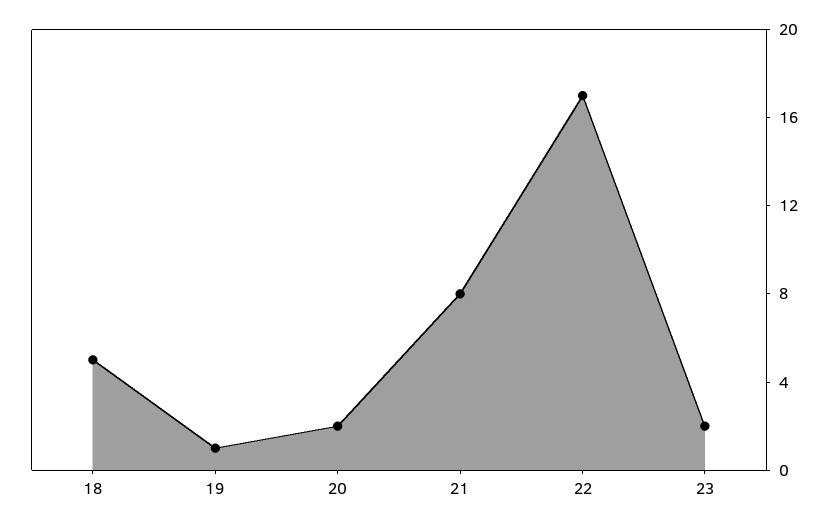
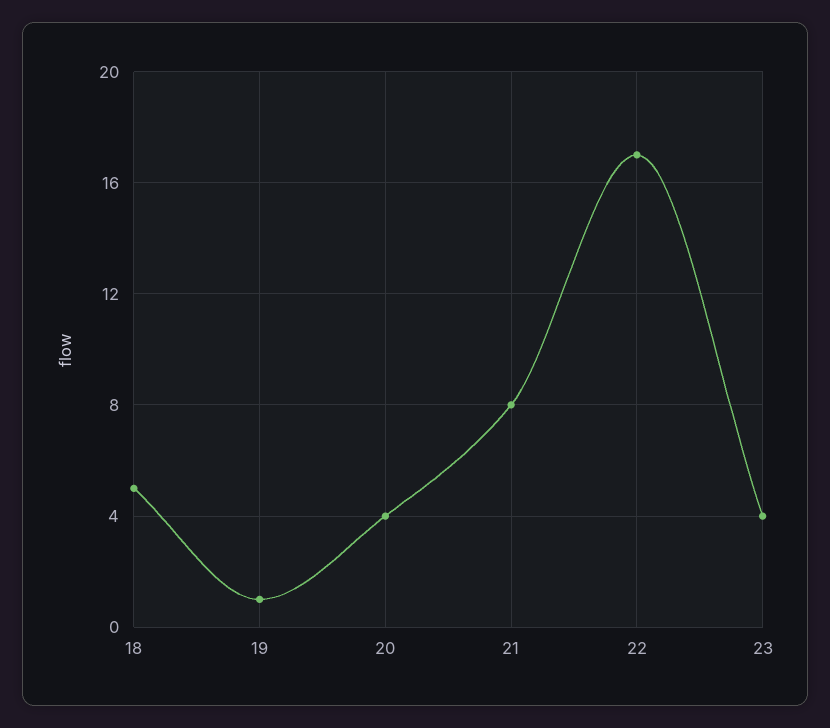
  {
    "18": 5,
    "19": 1,
-   "20": 2,
+   "20": 4,
    "21": 8,
    "22": 17,
-   "23": 2
+   "23": 4
  }

